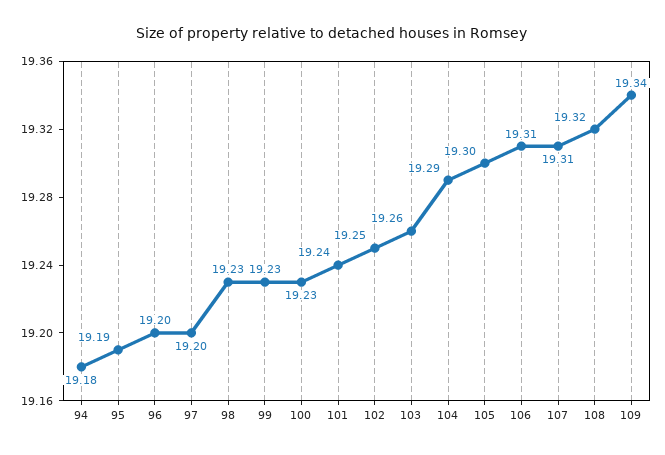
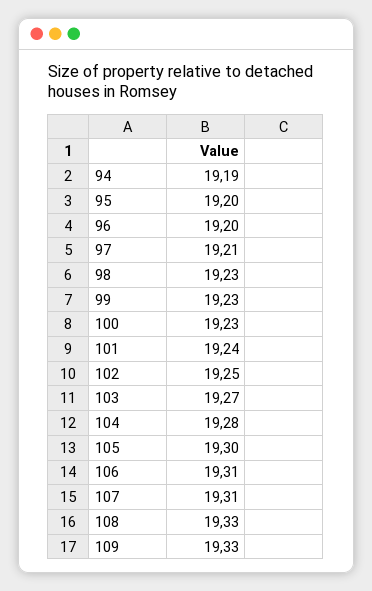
  {
-   "94": 19.18,
+   "94": 19.19,
-   "95": 19.19,
+   "95": 19.2,
    "96": 19.2,
-   "97": 19.2,
+   "97": 19.21,
    "98": 19.23,
    "99": 19.23,
    "100": 19.23,
    "101": 19.24,
    "102": 19.25,
-   "103": 19.26,
+   "103": 19.27,
-   "104": 19.29,
+   "104": 19.28,
    "105": 19.3,
    "106": 19.31,
    "107": 19.31,
-   "108": 19.32,
+   "108": 19.33,
-   "109": 19.34
+   "109": 19.33
  }

